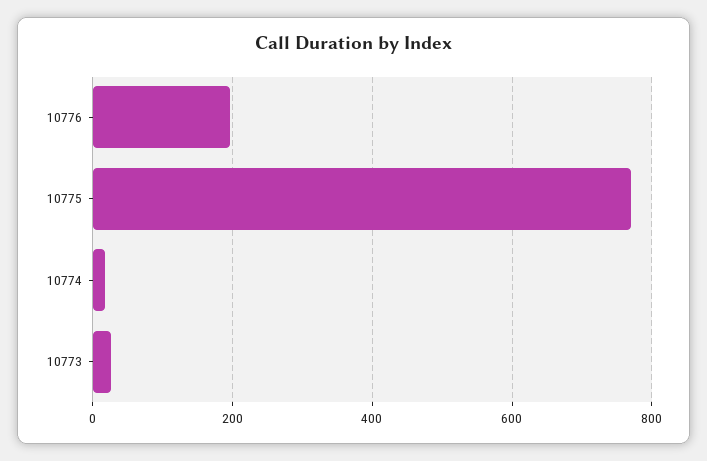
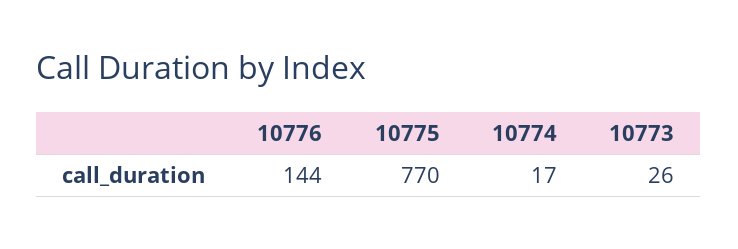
  {
-   "10776": 200,
+   "10776": 144,
    "10775": 770,
    "10774": 17,
    "10773": 26
  }

